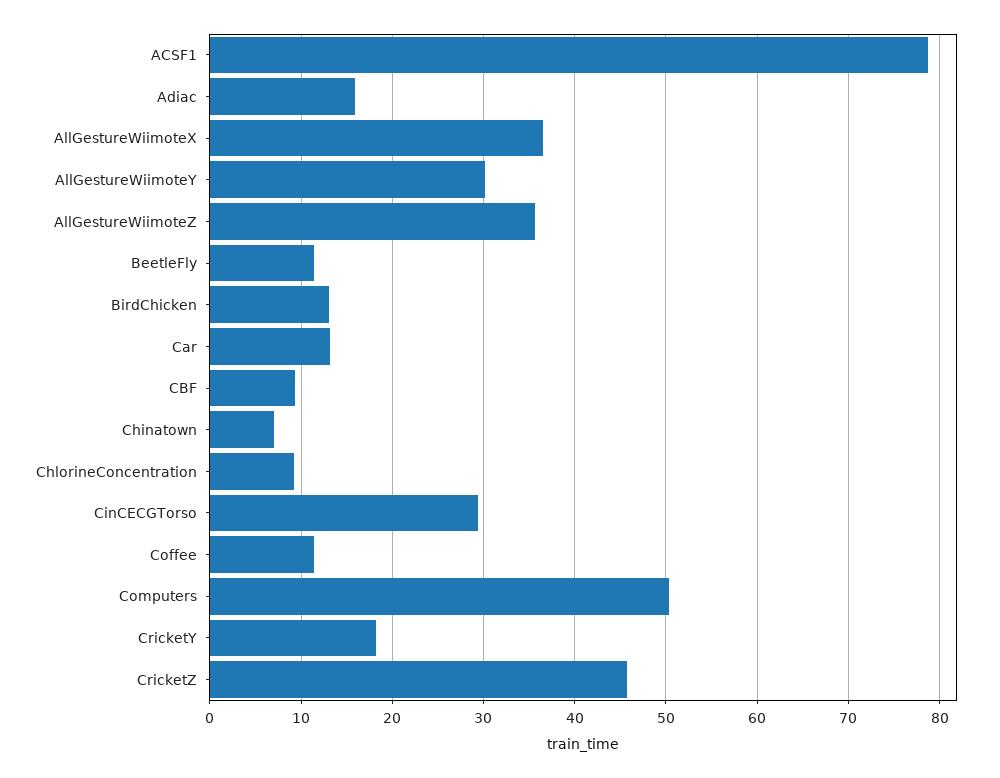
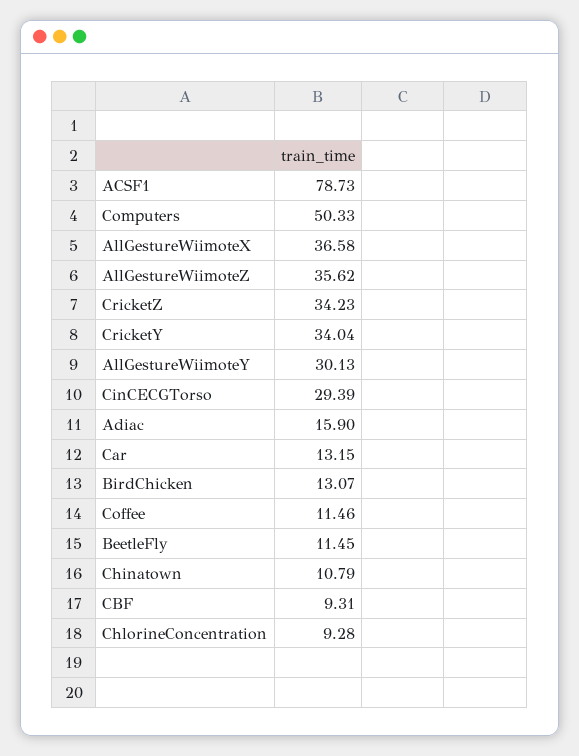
  {
    "ACSF1": 78.73,
    "Adiac": 15.9,
    "AllGestureWiimoteX": 36.58,
    "AllGestureWiimoteY": 30.13,
    "AllGestureWiimoteZ": 35.62,
    "BeetleFly": 11.45,
    "BirdChicken": 13.07,
    "Car": 13.15,
    "CBF": 9.31,
-   "Chinatown": 7,
+   "Chinatown": 10.79,
    "ChlorineConcentration": 9.28,
    "CinCECGTorso": 29.39,
    "Coffee": 11.46,
    "Computers": 50.33,
-   "CricketY": 18,
+   "CricketY": 34.04,
-   "CricketZ": 46
+   "CricketZ": 34.23
  }

